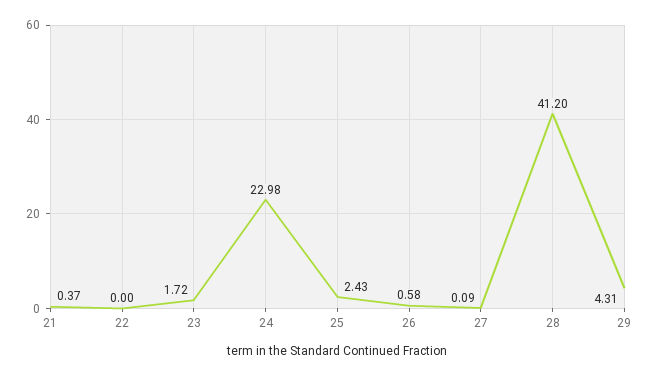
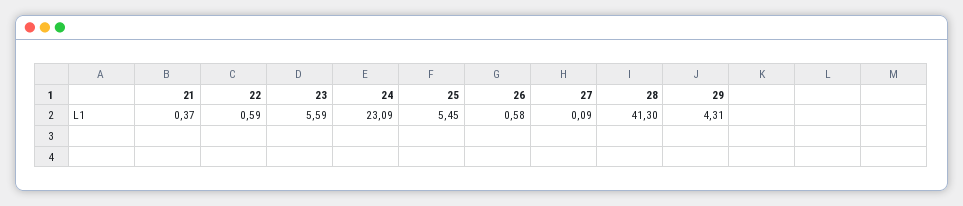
  {
    "21": 0.37,
-   "22": 0,
+   "22": 0.59,
-   "23": 1.72,
+   "23": 5.59,
-   "24": 22.98,
+   "24": 23.09,
-   "25": 2.43,
+   "25": 5.45,
    "26": 0.58,
    "27": 0.09,
-   "28": 41.2,
+   "28": 41.3,
    "29": 4.31
  }

